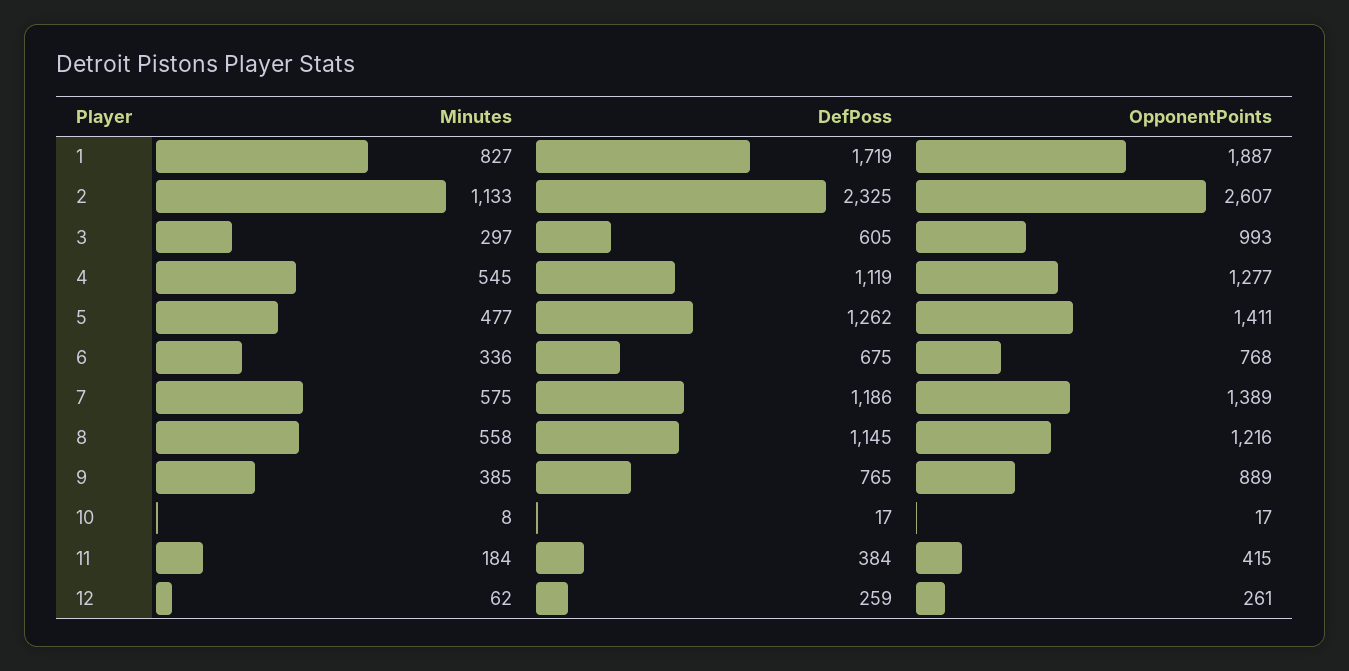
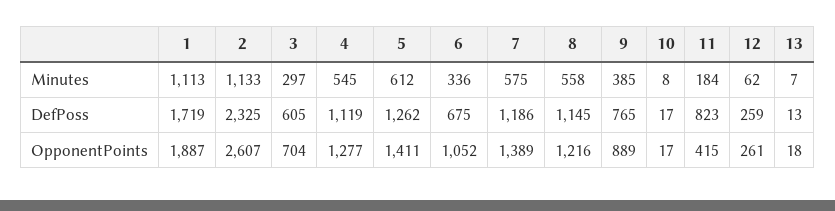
  {
    "Minutes": {
-     "1": 827,
+     "1": 1113,
      "2": 1133,
      "3": 297,
      "4": 545,
-     "5": 477,
+     "5": 612,
      "6": 336,
      "7": 575,
      "8": 558,
      "9": 385,
      "10": 8,
      "11": 184,
-     "12": 62
+     "12": 62,
+     "13": 7
    },
    "DefPoss": {
      "1": 1719,
      "2": 2325,
      "3": 605,
      "4": 1119,
      "5": 1262,
      "6": 675,
      "7": 1186,
      "8": 1145,
      "9": 765,
      "10": 17,
-     "11": 384,
+     "11": 823,
-     "12": 259
+     "12": 259,
+     "13": 13
    },
    "OpponentPoints": {
      "1": 1887,
      "2": 2607,
-     "3": 993,
+     "3": 704,
      "4": 1277,
      "5": 1411,
-     "6": 768,
+     "6": 1052,
      "7": 1389,
      "8": 1216,
      "9": 889,
      "10": 17,
      "11": 415,
-     "12": 261
+     "12": 261,
+     "13": 18
    }
  }

